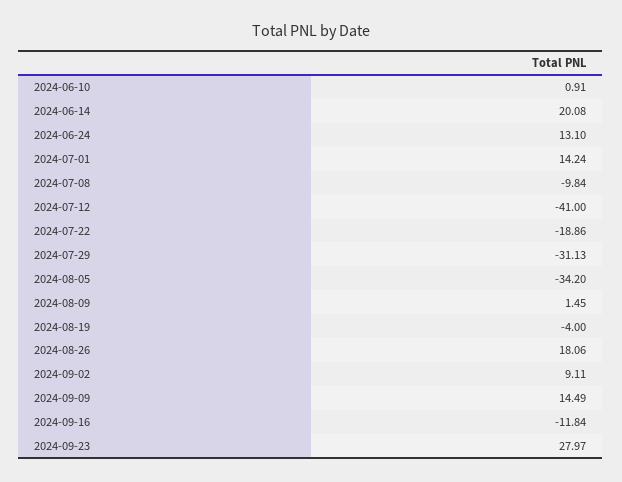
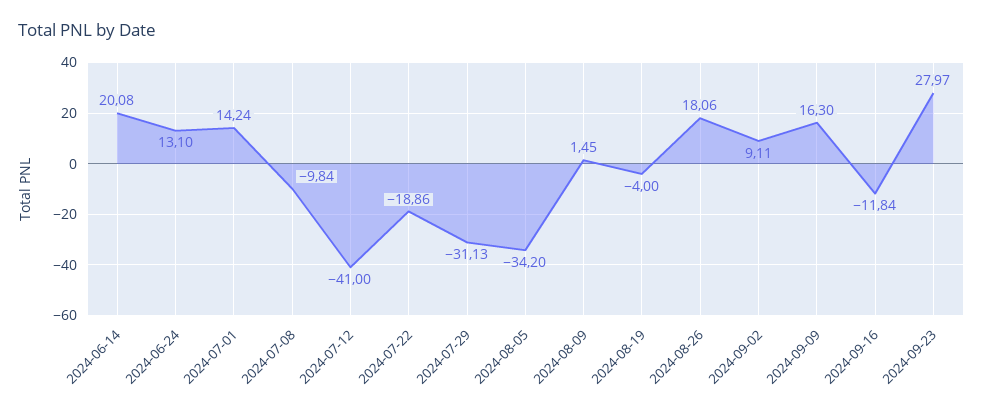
  {
-   "2024-06-10": 0.91,
    "2024-06-14": 20.08,
    "2024-06-24": 13.1,
    "2024-07-01": 14.24,
    "2024-07-08": -9.84,
    "2024-07-12": -41,
    "2024-07-22": -18.86,
    "2024-07-29": -31.13,
    "2024-08-05": -34.2,
    "2024-08-09": 1.45,
    "2024-08-19": -4,
    "2024-08-26": 18.06,
    "2024-09-02": 9.11,
-   "2024-09-09": 14.49,
+   "2024-09-09": 16.3,
    "2024-09-16": -11.84,
    "2024-09-23": 27.97
  }

